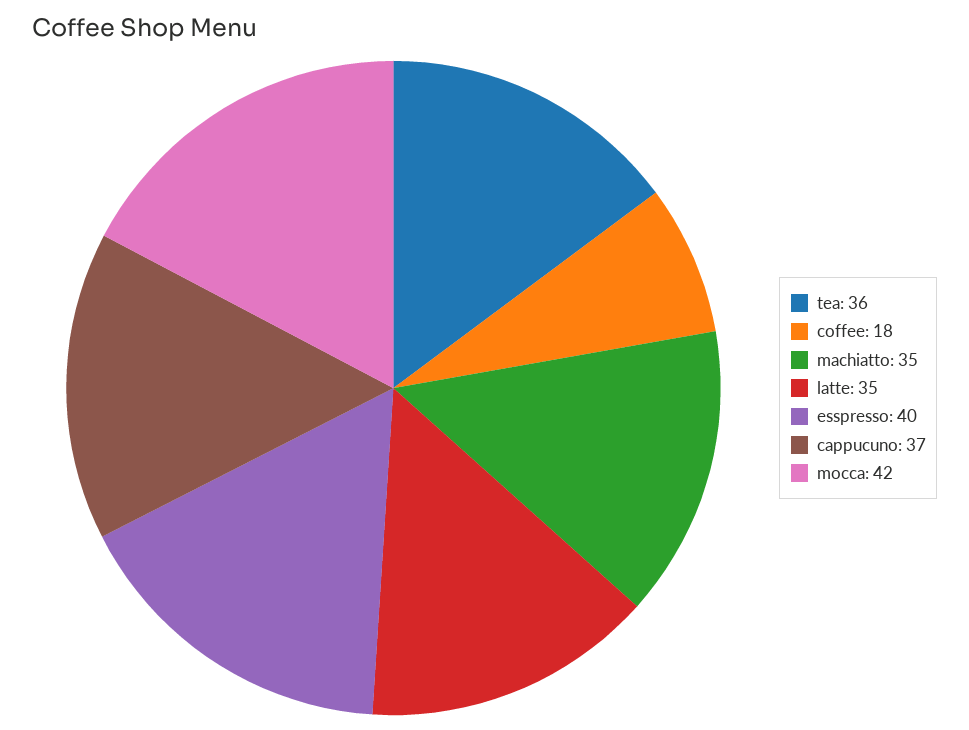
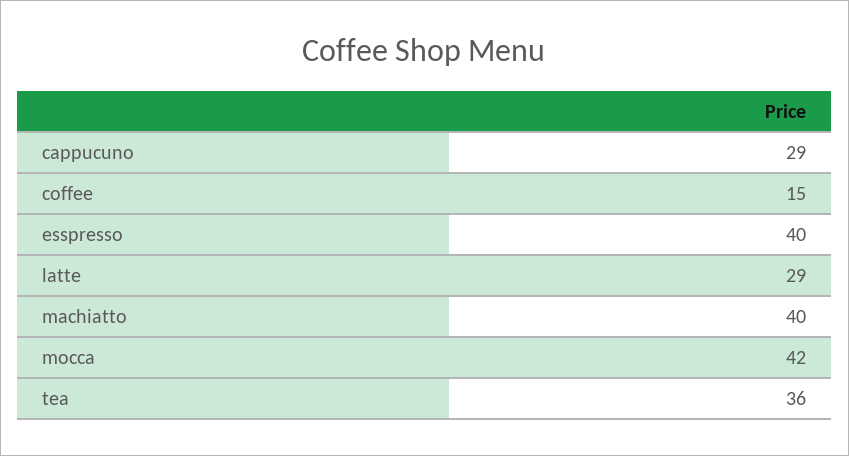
  {
    "tea": 36,
-   "coffee": 18,
+   "coffee": 15,
-   "machiatto": 35,
+   "machiatto": 40,
-   "latte": 35,
+   "latte": 29,
    "esspresso": 40,
-   "cappucuno": 37,
+   "cappucuno": 29,
    "mocca": 42
  }

